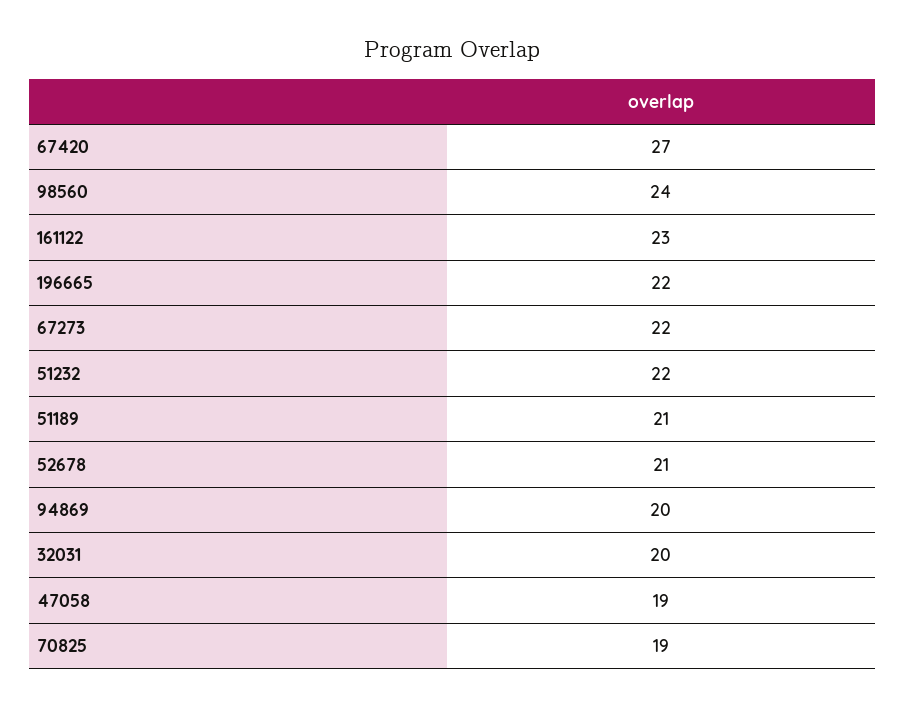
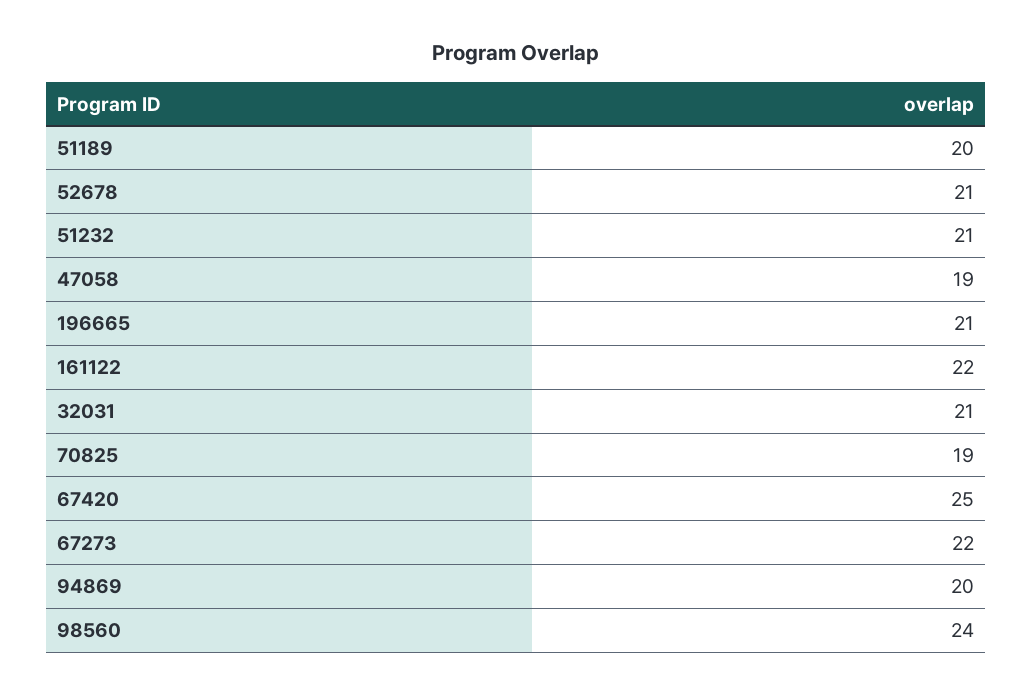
  {
-   "67420": 27,
+   "67420": 25,
    "98560": 24,
-   "161122": 23,
+   "161122": 22,
-   "196665": 22,
+   "196665": 21,
    "67273": 22,
-   "51232": 22,
+   "51232": 21,
-   "51189": 21,
+   "51189": 20,
    "52678": 21,
    "94869": 20,
-   "32031": 20,
+   "32031": 21,
    "47058": 19,
    "70825": 19
  }

